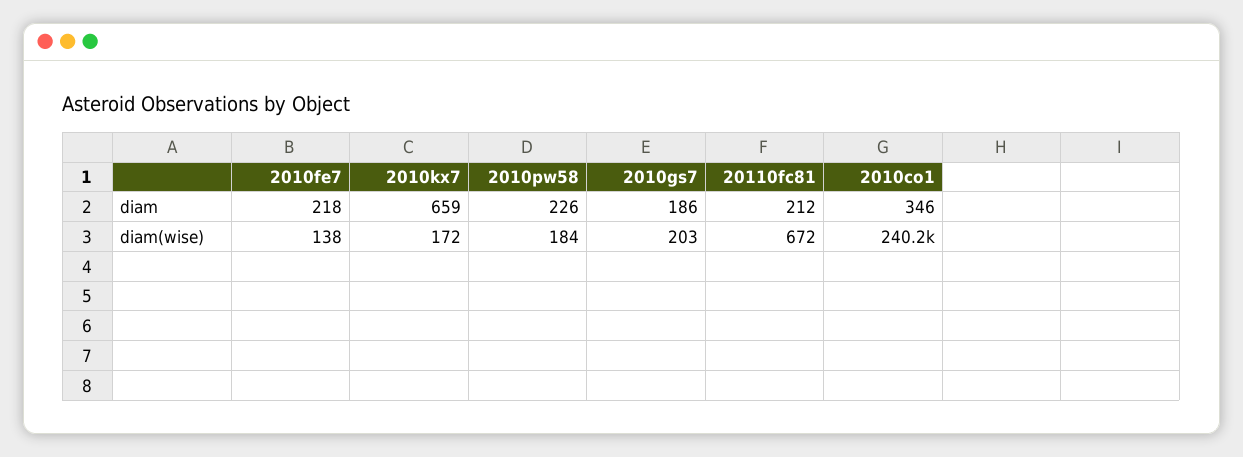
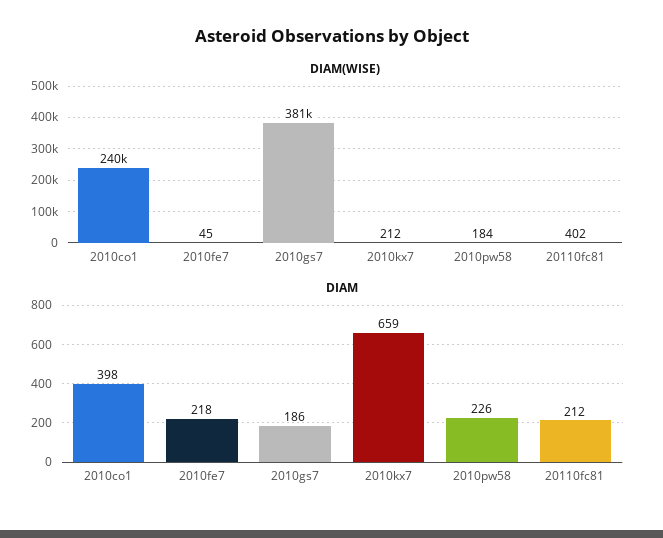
  {
    "diam": {
      "2010fe7": 218,
      "2010kx7": 659,
      "2010pw58": 226,
      "2010gs7": 186,
      "20110fc81": 212,
-     "2010co1": 346
+     "2010co1": 398
    },
    "diam(wise)": {
-     "2010fe7": 138,
+     "2010fe7": 45,
-     "2010kx7": 172,
+     "2010kx7": 212,
      "2010pw58": 184,
-     "2010gs7": 203,
+     "2010gs7": 381000,
-     "20110fc81": 672,
+     "20110fc81": 402,
      "2010co1": 240200
    }
  }

